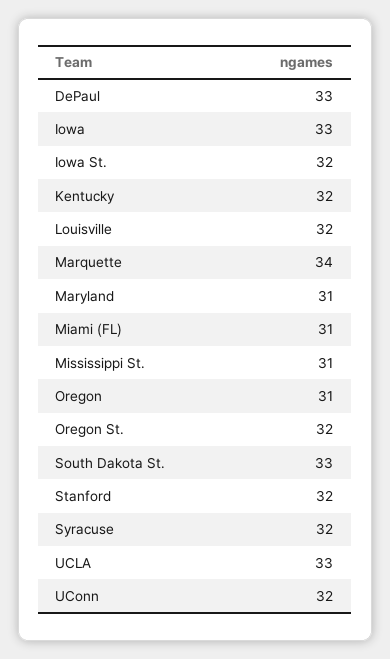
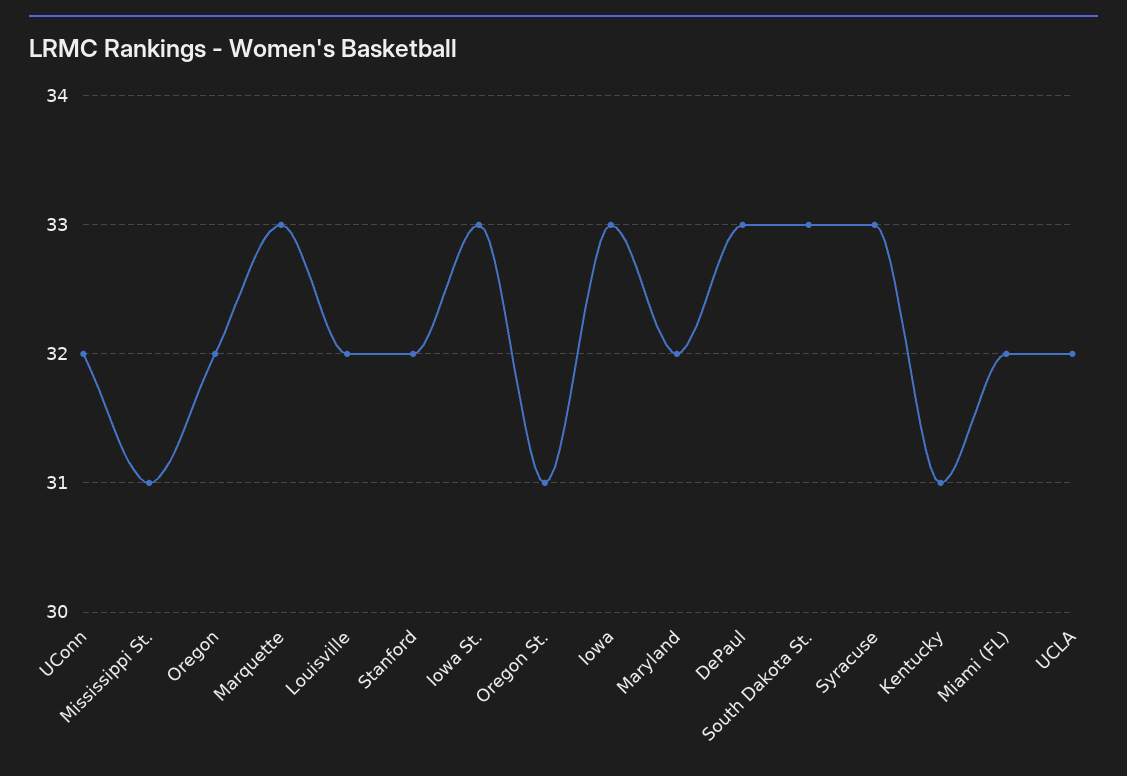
  {
    "DePaul": 33,
    "Iowa": 33,
-   "Iowa St.": 32,
+   "Iowa St.": 33,
-   "Kentucky": 32,
+   "Kentucky": 31,
    "Louisville": 32,
-   "Marquette": 34,
+   "Marquette": 33,
-   "Maryland": 31,
+   "Maryland": 32,
-   "Miami (FL)": 31,
+   "Miami (FL)": 32,
    "Mississippi St.": 31,
-   "Oregon": 31,
+   "Oregon": 32,
-   "Oregon St.": 32,
+   "Oregon St.": 31,
    "South Dakota St.": 33,
    "Stanford": 32,
-   "Syracuse": 32,
+   "Syracuse": 33,
-   "UCLA": 33,
+   "UCLA": 32,
    "UConn": 32
  }

